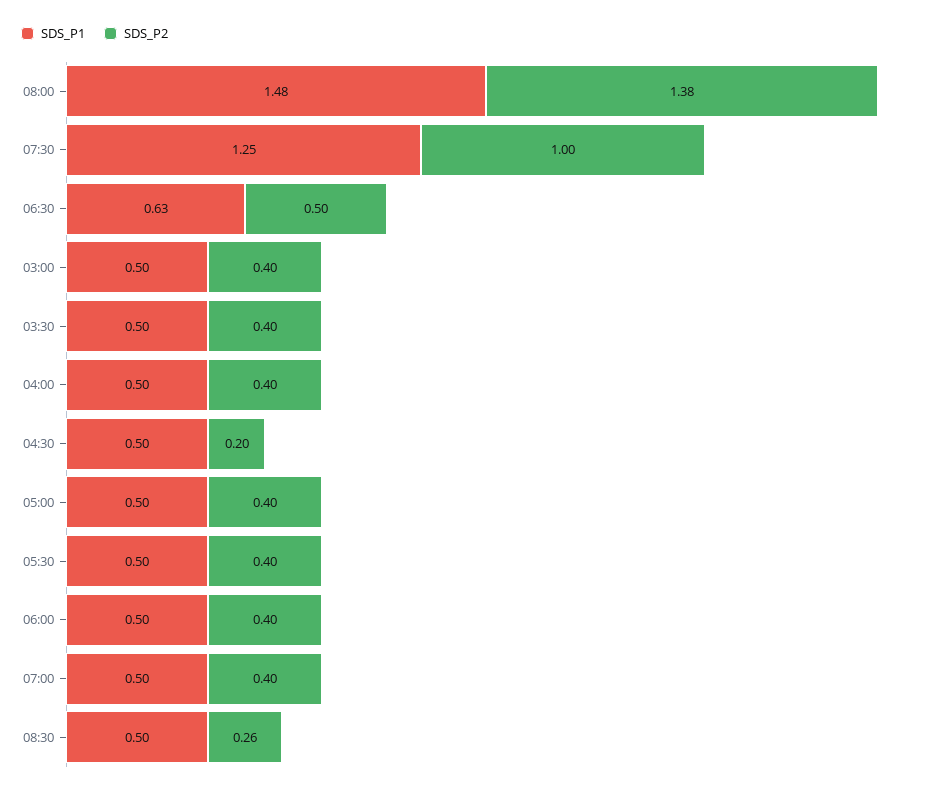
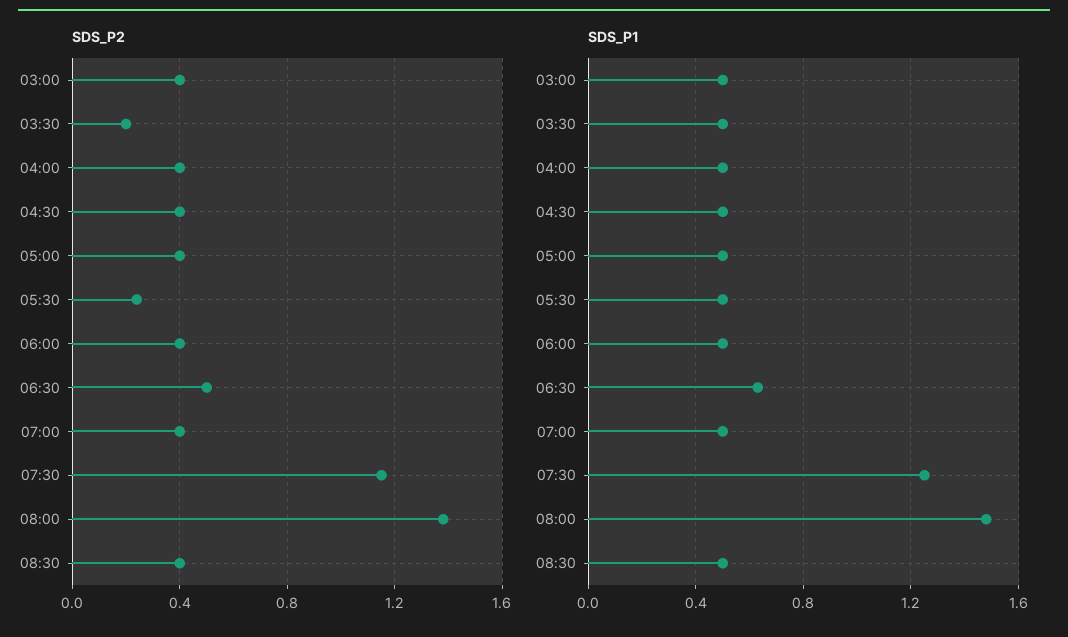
  {
    "SDS_P1": {
      "08:00": 1.48,
      "07:30": 1.25,
      "06:30": 0.63,
      "03:00": 0.5,
      "03:30": 0.5,
      "04:00": 0.5,
      "04:30": 0.5,
      "05:00": 0.5,
      "05:30": 0.5,
      "06:00": 0.5,
      "07:00": 0.5,
      "08:30": 0.5
    },
    "SDS_P2": {
      "08:00": 1.38,
-     "07:30": 1,
+     "07:30": 1.15,
      "06:30": 0.5,
      "03:00": 0.4,
-     "03:30": 0.4,
+     "03:30": 0.2,
      "04:00": 0.4,
-     "04:30": 0.2,
+     "04:30": 0.4,
      "05:00": 0.4,
-     "05:30": 0.4,
+     "05:30": 0.25,
      "06:00": 0.4,
      "07:00": 0.4,
-     "08:30": 0.26
+     "08:30": 0.4
    }
  }

